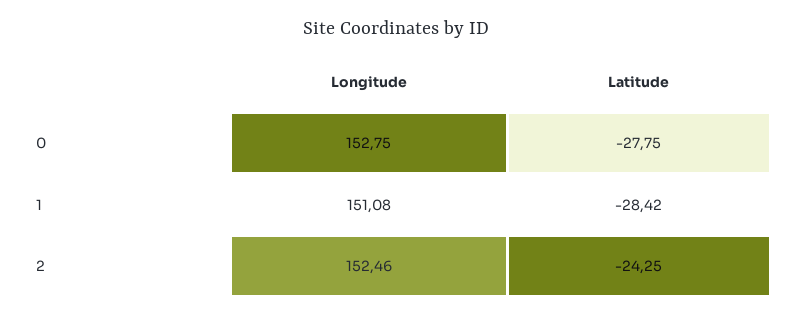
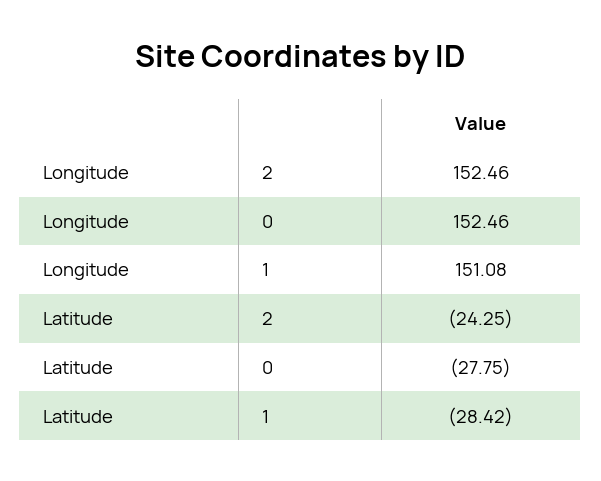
  {
    "Longitude": {
-     "0": 152.75,
+     "0": 152.46,
      "1": 151.08,
      "2": 152.46
    },
    "Latitude": {
      "0": -27.75,
      "1": -28.42,
      "2": -24.25
    }
  }

